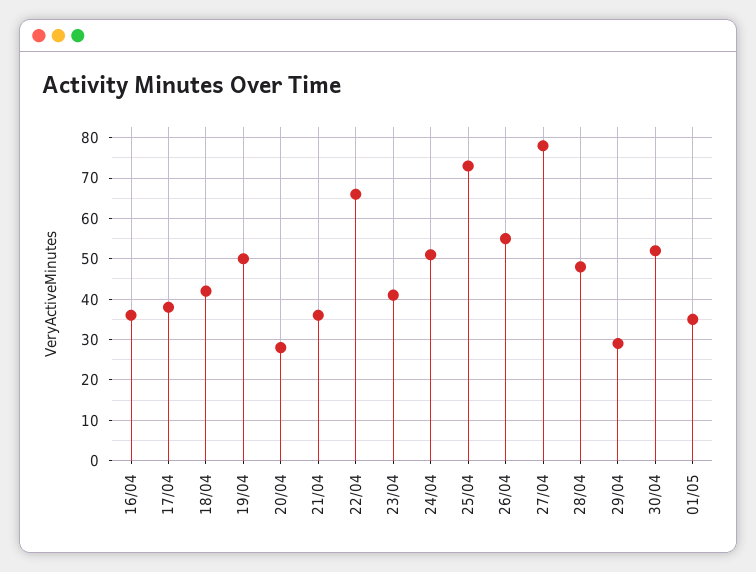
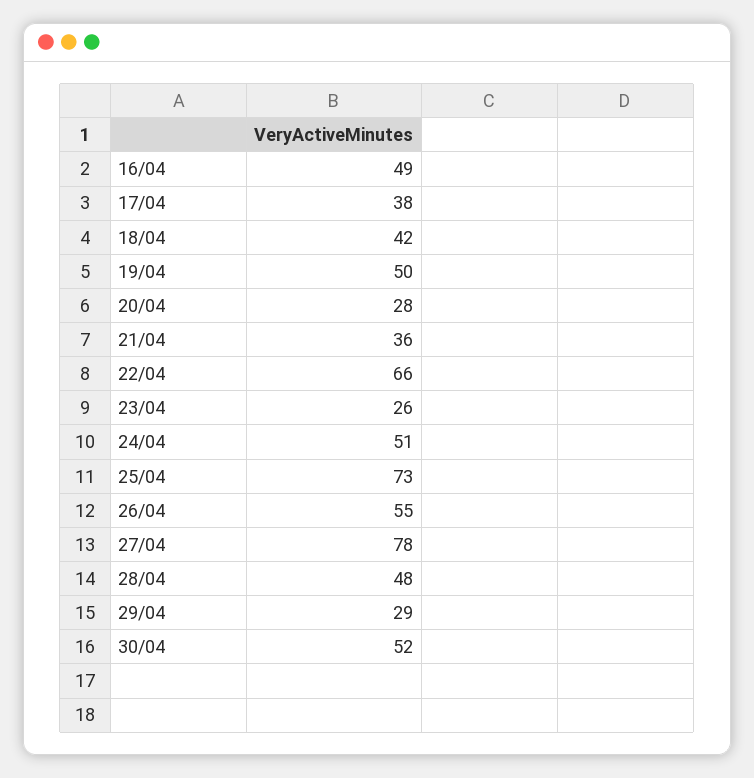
  {
-   "16/04": 35,
+   "16/04": 49,
    "17/04": 38,
    "18/04": 42,
    "19/04": 50,
    "20/04": 28,
    "21/04": 36,
    "22/04": 66,
-   "23/04": 40,
+   "23/04": 26,
    "24/04": 51,
    "25/04": 73,
    "26/04": 55,
    "27/04": 78,
    "28/04": 48,
    "29/04": 29,
-   "30/04": 52,
+   "30/04": 52
-   "01/05": 35
  }

